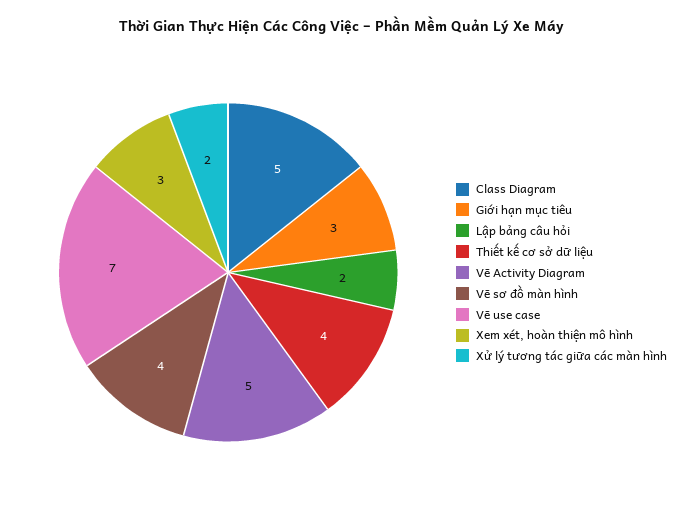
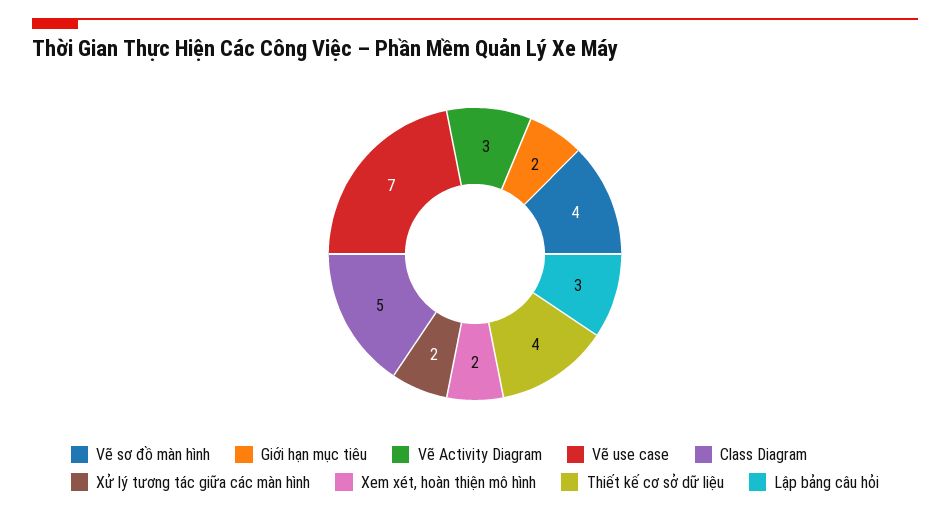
  {
    "Class Diagram": 5,
-   "Giới hạn mục tiêu": 3,
+   "Giới hạn mục tiêu": 2,
-   "Lập bảng câu hỏi": 2,
+   "Lập bảng câu hỏi": 3,
    "Thiết kế cơ sở dữ liệu": 4,
-   "Vẽ Activity Diagram": 5,
+   "Vẽ Activity Diagram": 3,
    "Vẽ sơ đồ màn hình": 4,
    "Vẽ use case": 7,
-   "Xem xét, hoàn thiện mô hình": 3,
+   "Xem xét, hoàn thiện mô hình": 2,
    "Xử lý tương tác giữa các màn hình": 2
  }

